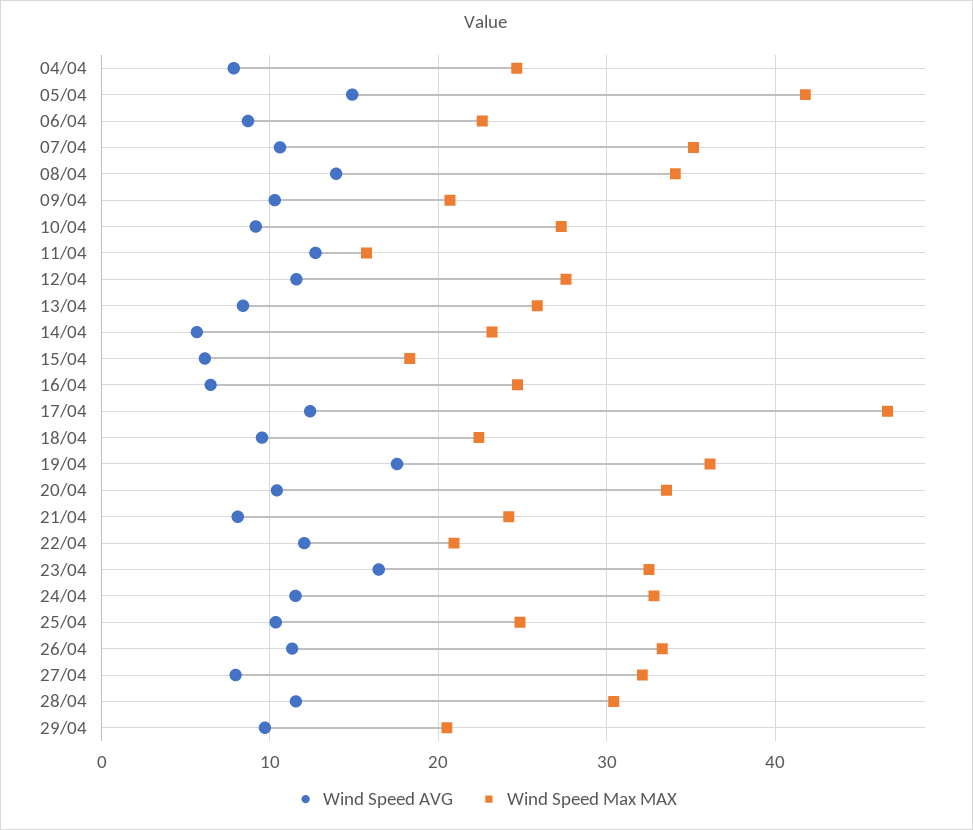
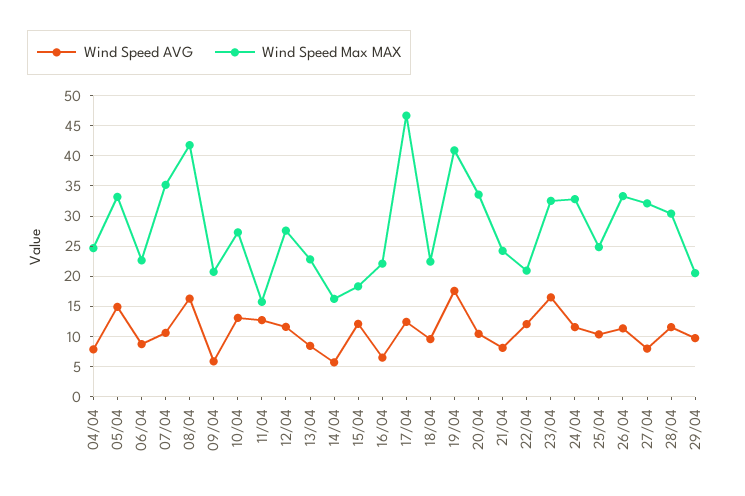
  {
    "Wind Speed AVG": {
      "04/04": 8,
      "05/04": 15,
      "06/04": 9,
      "07/04": 11,
-     "08/04": 14,
+     "08/04": 16,
-     "09/04": 10,
+     "09/04": 6,
-     "10/04": 9,
+     "10/04": 13,
      "11/04": 13,
      "12/04": 12,
      "13/04": 8,
      "14/04": 6,
-     "15/04": 6,
+     "15/04": 12,
      "16/04": 6,
      "17/04": 12,
      "18/04": 10,
      "19/04": 18,
      "20/04": 10,
      "21/04": 8,
      "22/04": 12,
      "23/04": 16,
      "24/04": 12,
      "25/04": 10,
      "26/04": 11,
      "27/04": 8,
      "28/04": 12,
      "29/04": 10
    },
    "Wind Speed Max MAX": {
      "04/04": 25,
-     "05/04": 42,
+     "05/04": 33,
      "06/04": 23,
      "07/04": 35,
-     "08/04": 34,
+     "08/04": 42,
      "09/04": 21,
      "10/04": 27,
      "11/04": 16,
      "12/04": 28,
-     "13/04": 26,
+     "13/04": 23,
-     "14/04": 23,
+     "14/04": 16,
      "15/04": 18,
-     "16/04": 25,
+     "16/04": 22,
      "17/04": 47,
      "18/04": 22,
-     "19/04": 36,
+     "19/04": 41,
      "20/04": 34,
      "21/04": 24,
      "22/04": 21,
      "23/04": 33,
      "24/04": 33,
      "25/04": 25,
      "26/04": 33,
      "27/04": 32,
      "28/04": 30,
      "29/04": 21
    }
  }

